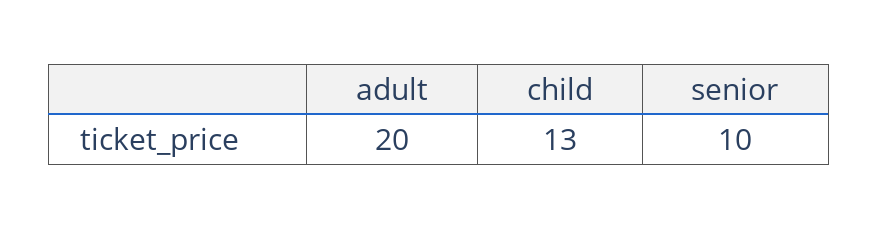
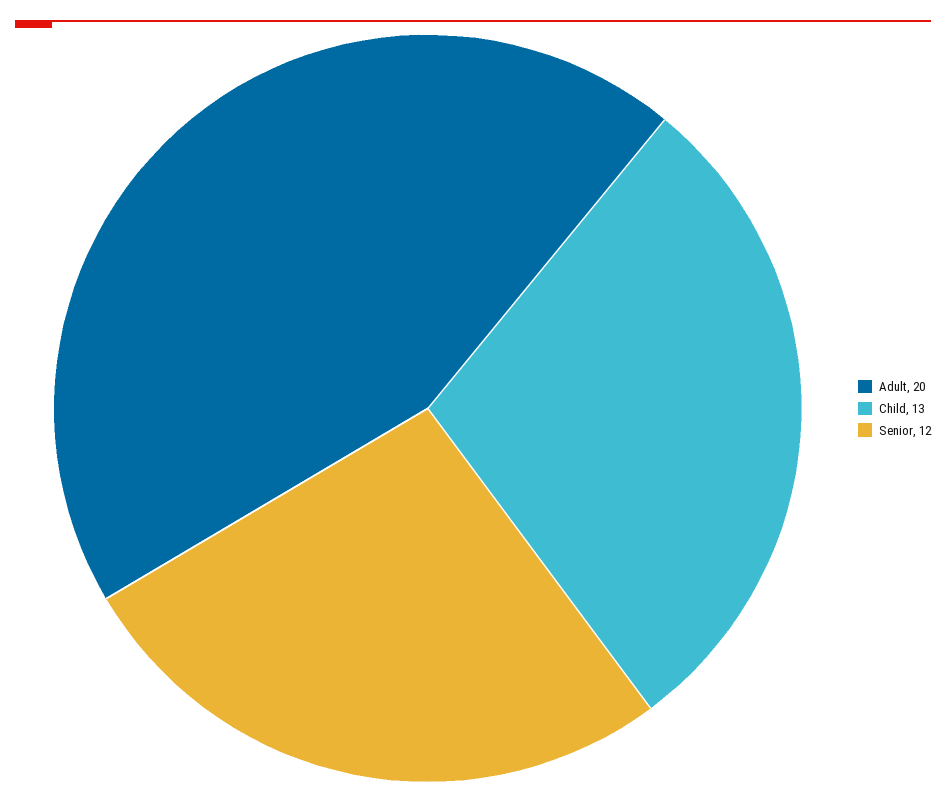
  {
    "adult": 20,
    "child": 13,
-   "senior": 10
+   "senior": 12
  }

